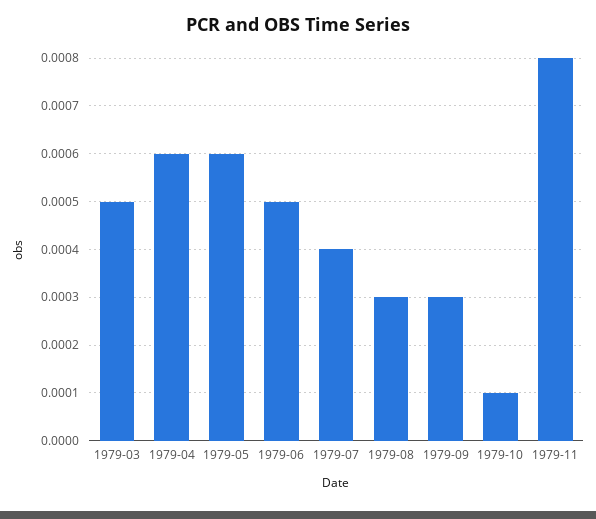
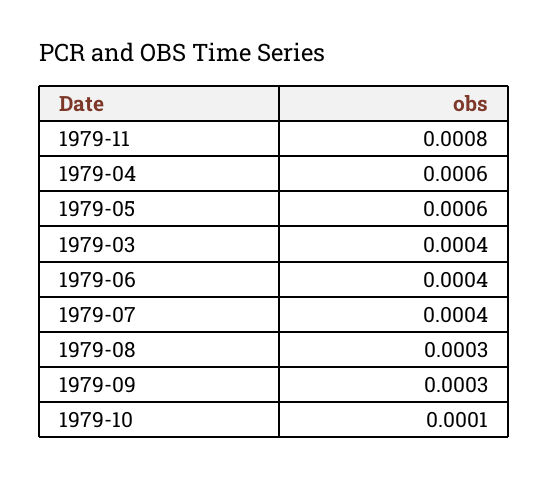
  {
-   "1979-03": 0.0005,
+   "1979-03": 0.0004,
    "1979-04": 0.0006,
    "1979-05": 0.0006,
-   "1979-06": 0.0005,
+   "1979-06": 0.0004,
    "1979-07": 0.0004,
    "1979-08": 0.0003,
    "1979-09": 0.0003,
    "1979-10": 0.0001,
    "1979-11": 0.0008
  }

